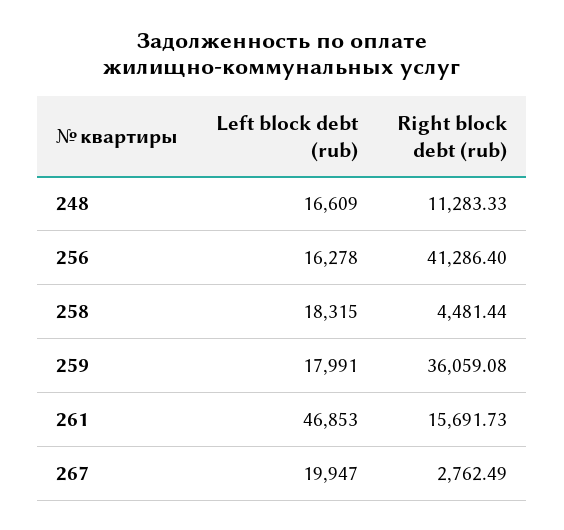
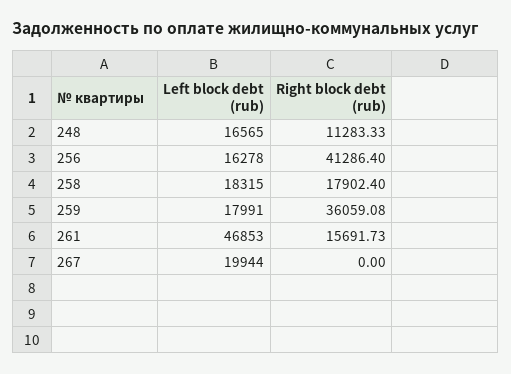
  {
    "Left block debt (rub)": {
-     "248": 16609,
+     "248": 16565,
      "256": 16278,
      "258": 18315,
      "259": 17991,
      "261": 46853,
-     "267": 19947
+     "267": 19944
    },
    "Right block debt (rub)": {
      "248": 11283.33,
      "256": 41286.4,
-     "258": 4481.44,
+     "258": 17902.4,
      "259": 36059.08,
      "261": 15691.73,
-     "267": 2762.49
+     "267": 0
    }
  }

